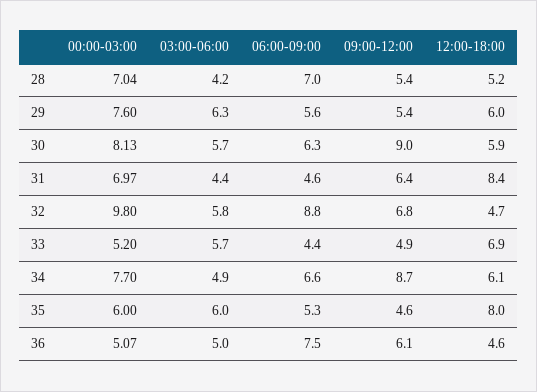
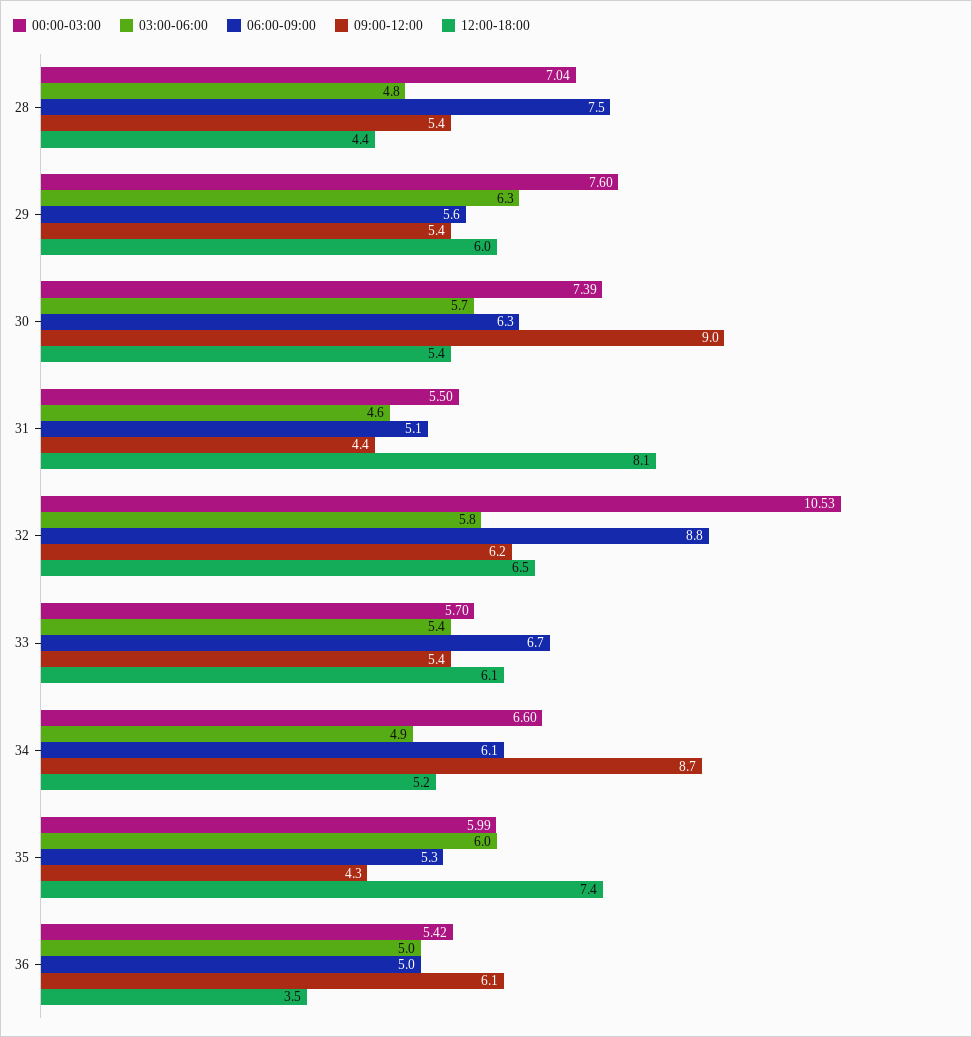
  {
    "00:00-03:00": {
      "28": 7.04,
      "29": 7.6,
-     "30": 8.13,
+     "30": 7.39,
-     "31": 6.97,
+     "31": 5.5,
-     "32": 9.8,
+     "32": 10.53,
-     "33": 5.2,
+     "33": 5.7,
-     "34": 7.7,
+     "34": 6.6,
-     "35": 6,
+     "35": 5.99,
-     "36": 5.07
+     "36": 5.42
    },
    "03:00-06:00": {
-     "28": 4.2,
+     "28": 4.8,
      "29": 6.3,
      "30": 5.7,
-     "31": 4.4,
+     "31": 4.6,
      "32": 5.8,
-     "33": 5.7,
+     "33": 5.4,
      "34": 4.9,
      "35": 6,
      "36": 5
    },
    "06:00-09:00": {
-     "28": 7,
+     "28": 7.5,
      "29": 5.6,
      "30": 6.3,
-     "31": 4.6,
+     "31": 5.1,
      "32": 8.8,
-     "33": 4.4,
+     "33": 6.7,
-     "34": 6.6,
+     "34": 6.1,
      "35": 5.3,
-     "36": 7.5
+     "36": 5
    },
    "09:00-12:00": {
      "28": 5.4,
      "29": 5.4,
      "30": 9,
-     "31": 6.4,
+     "31": 4.4,
-     "32": 6.8,
+     "32": 6.2,
-     "33": 4.9,
+     "33": 5.4,
      "34": 8.7,
-     "35": 4.6,
+     "35": 4.3,
      "36": 6.1
    },
    "12:00-18:00": {
-     "28": 5.2,
+     "28": 4.4,
      "29": 6,
-     "30": 5.9,
+     "30": 5.4,
-     "31": 8.4,
+     "31": 8.1,
-     "32": 4.7,
+     "32": 6.5,
-     "33": 6.9,
+     "33": 6.1,
-     "34": 6.1,
+     "34": 5.2,
-     "35": 8,
+     "35": 7.4,
-     "36": 4.6
+     "36": 3.5
    }
  }

